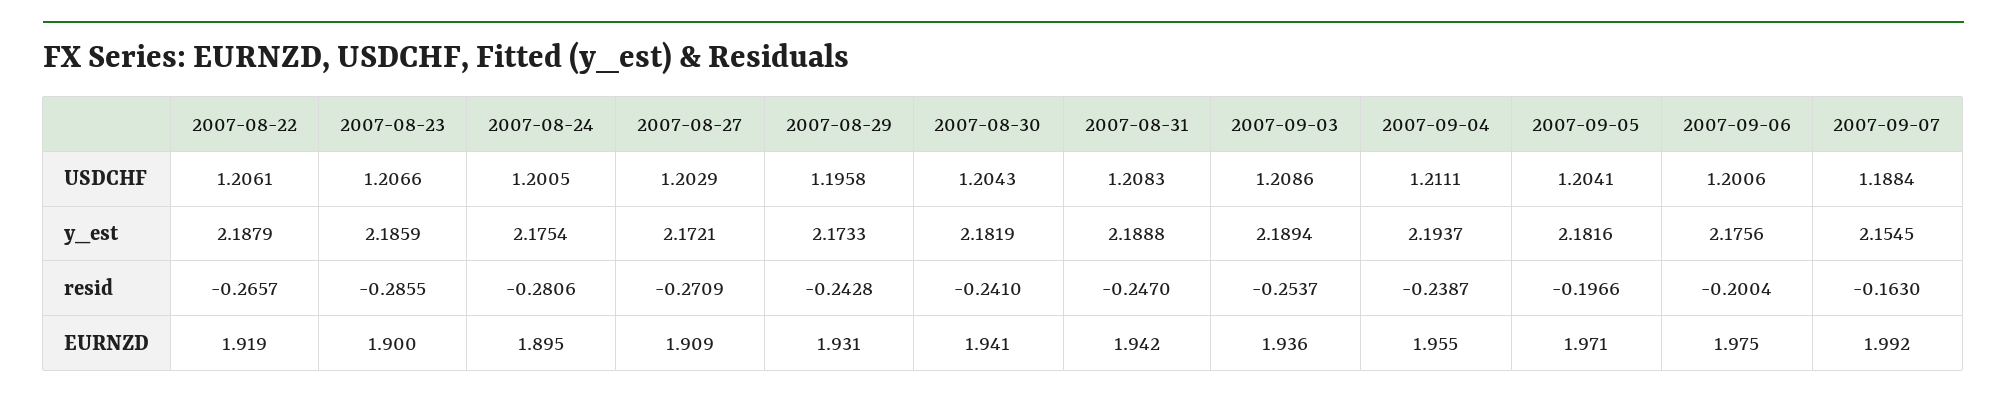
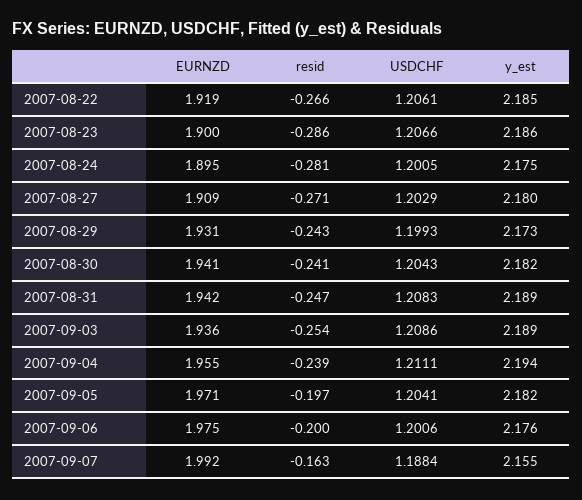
  {
    "2007-08-22": {
      "USDCHF": 1.2061,
-     "y_est": 2.1879,
+     "y_est": 2.185,
      "resid": -0.2657,
      "EURNZD": 1.919
    },
    "2007-08-23": {
      "USDCHF": 1.2066,
      "y_est": 2.1859,
      "resid": -0.2855,
      "EURNZD": 1.9
    },
    "2007-08-24": {
      "USDCHF": 1.2005,
      "y_est": 2.1754,
      "resid": -0.2806,
      "EURNZD": 1.895
    },
    "2007-08-27": {
      "USDCHF": 1.2029,
-     "y_est": 2.1721,
+     "y_est": 2.18,
      "resid": -0.2709,
      "EURNZD": 1.909
    },
    "2007-08-29": {
-     "USDCHF": 1.1958,
+     "USDCHF": 1.1993,
      "y_est": 2.1733,
      "resid": -0.2428,
      "EURNZD": 1.931
    },
    "2007-08-30": {
      "USDCHF": 1.2043,
      "y_est": 2.1819,
      "resid": -0.241,
      "EURNZD": 1.941
    },
    "2007-08-31": {
      "USDCHF": 1.2083,
      "y_est": 2.1888,
      "resid": -0.247,
      "EURNZD": 1.942
    },
    "2007-09-03": {
      "USDCHF": 1.2086,
      "y_est": 2.1894,
      "resid": -0.2537,
      "EURNZD": 1.936
    },
    "2007-09-04": {
      "USDCHF": 1.2111,
      "y_est": 2.1937,
      "resid": -0.2387,
      "EURNZD": 1.955
    },
    "2007-09-05": {
      "USDCHF": 1.2041,
      "y_est": 2.1816,
      "resid": -0.1966,
      "EURNZD": 1.971
    },
    "2007-09-06": {
      "USDCHF": 1.2006,
      "y_est": 2.1756,
      "resid": -0.2004,
      "EURNZD": 1.975
    },
    "2007-09-07": {
      "USDCHF": 1.1884,
      "y_est": 2.1545,
      "resid": -0.163,
      "EURNZD": 1.992
    }
  }

